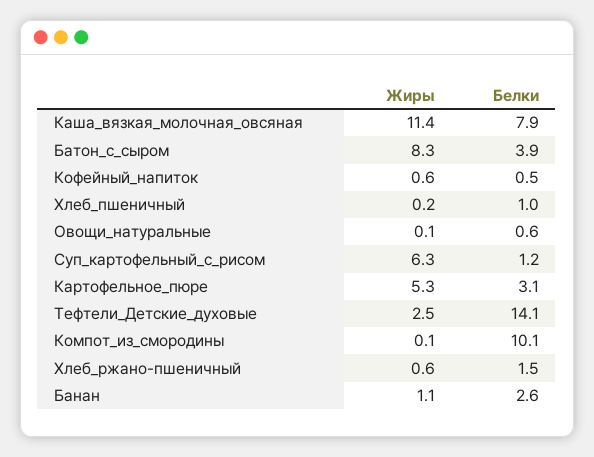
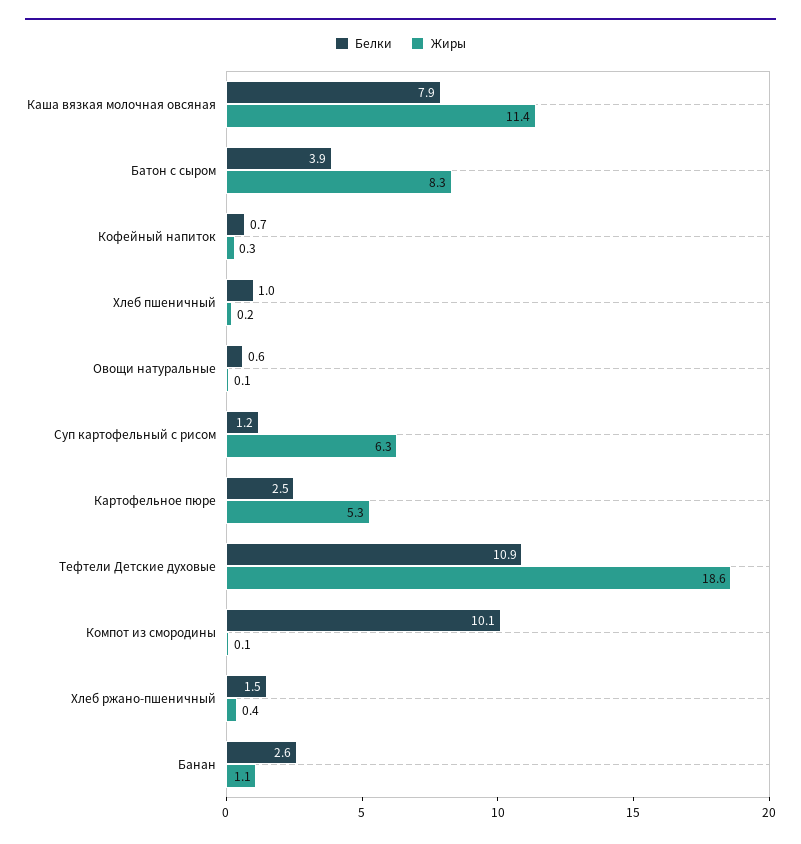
  {
    "Жиры": {
      "Каша_вязкая_молочная_овсяная": 11.4,
      "Батон_с_сыром": 8.3,
-     "Кофейный_напиток": 0.6,
+     "Кофейный_напиток": 0.3,
      "Хлеб_пшеничный": 0.2,
      "Овощи_натуральные": 0.1,
      "Суп_картофельный_с_рисом": 6.3,
      "Картофельное_пюре": 5.3,
-     "Тефтели_Детские_духовые": 2.5,
+     "Тефтели_Детские_духовые": 18.6,
      "Компот_из_смородины": 0.1,
-     "Хлеб_ржано-пшеничный": 0.6,
+     "Хлеб_ржано-пшеничный": 0.4,
      "Банан": 1.1
    },
    "Белки": {
      "Каша_вязкая_молочная_овсяная": 7.9,
      "Батон_с_сыром": 3.9,
-     "Кофейный_напиток": 0.5,
+     "Кофейный_напиток": 0.7,
      "Хлеб_пшеничный": 1,
      "Овощи_натуральные": 0.6,
      "Суп_картофельный_с_рисом": 1.2,
-     "Картофельное_пюре": 3.1,
+     "Картофельное_пюре": 2.5,
-     "Тефтели_Детские_духовые": 14.1,
+     "Тефтели_Детские_духовые": 10.9,
      "Компот_из_смородины": 10.1,
      "Хлеб_ржано-пшеничный": 1.5,
      "Банан": 2.6
    }
  }

